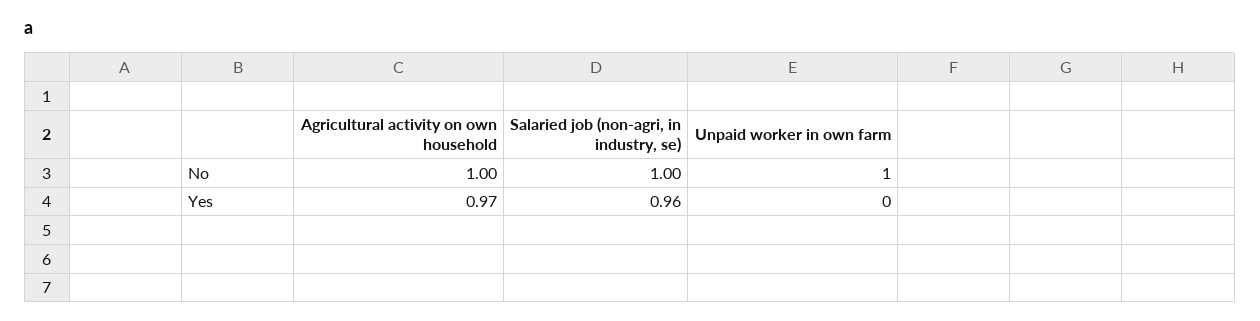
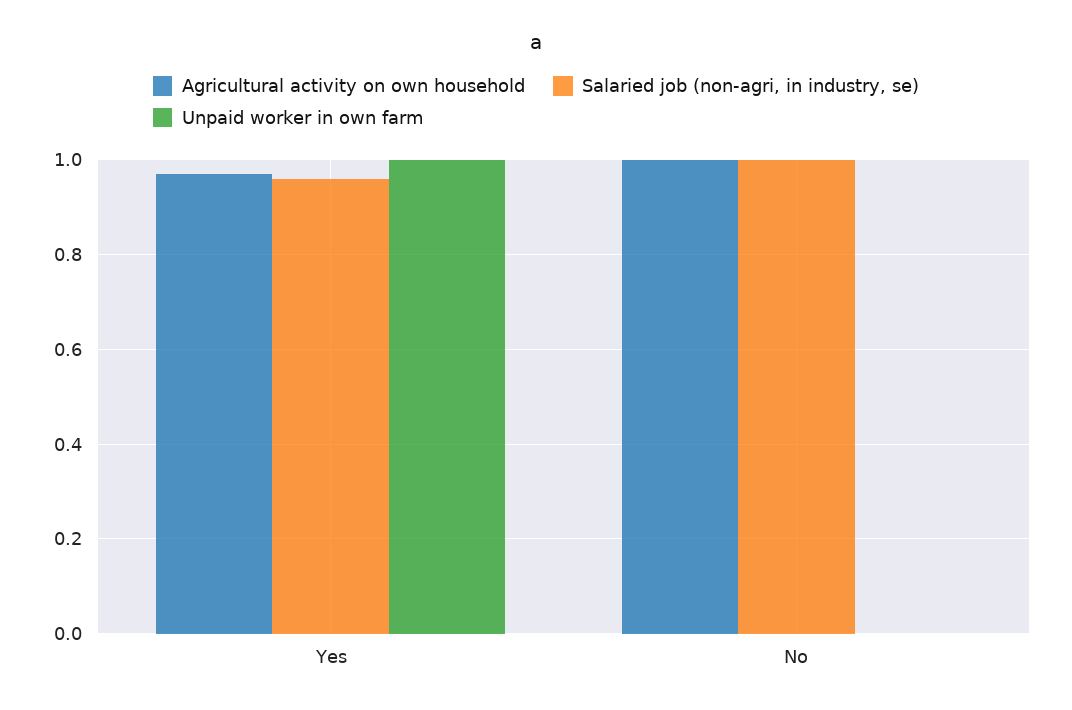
  {
    "Agricultural activity on own household": {
      "No": 1,
      "Yes": 0.97
    },
    "Salaried job (non-agri, in industry, se)": {
      "No": 1,
      "Yes": 0.96
    },
    "Unpaid worker in own farm": {
-     "No": 1,
+     "No": 0,
-     "Yes": 0
+     "Yes": 1
    }
  }

